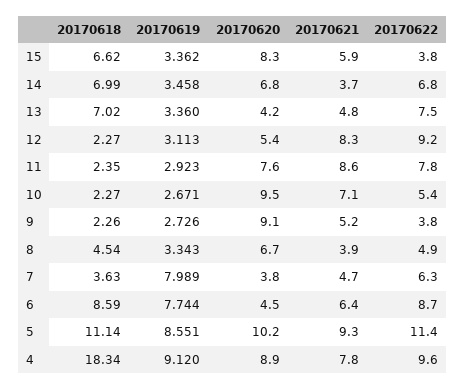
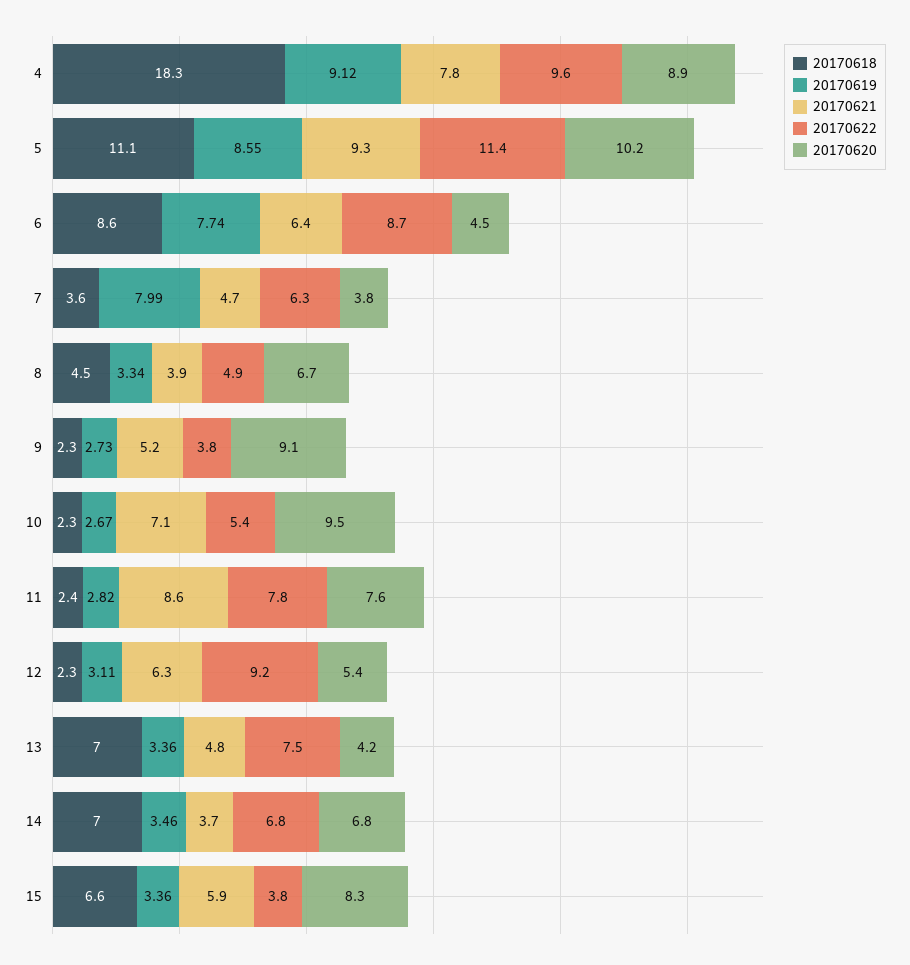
  {
    "20170618": {
      "15": 6.62,
      "14": 6.99,
      "13": 7.02,
      "12": 2.27,
      "11": 2.35,
      "10": 2.27,
      "9": 2.26,
      "8": 4.54,
      "7": 3.63,
      "6": 8.59,
      "5": 11.14,
      "4": 18.34
    },
    "20170619": {
      "15": 3.362,
      "14": 3.458,
      "13": 3.36,
      "12": 3.113,
-     "11": 2.923,
+     "11": 2.82,
      "10": 2.671,
      "9": 2.726,
      "8": 3.343,
      "7": 7.989,
      "6": 7.744,
      "5": 8.551,
      "4": 9.12
    },
    "20170620": {
      "15": 8.3,
      "14": 6.8,
      "13": 4.2,
      "12": 5.4,
      "11": 7.6,
      "10": 9.5,
      "9": 9.1,
      "8": 6.7,
      "7": 3.8,
      "6": 4.5,
      "5": 10.2,
      "4": 8.9
    },
    "20170621": {
      "15": 5.9,
      "14": 3.7,
      "13": 4.8,
-     "12": 8.3,
+     "12": 6.3,
      "11": 8.6,
      "10": 7.1,
      "9": 5.2,
      "8": 3.9,
      "7": 4.7,
      "6": 6.4,
      "5": 9.3,
      "4": 7.8
    },
    "20170622": {
      "15": 3.8,
      "14": 6.8,
      "13": 7.5,
      "12": 9.2,
      "11": 7.8,
      "10": 5.4,
      "9": 3.8,
      "8": 4.9,
      "7": 6.3,
      "6": 8.7,
      "5": 11.4,
      "4": 9.6
    }
  }

